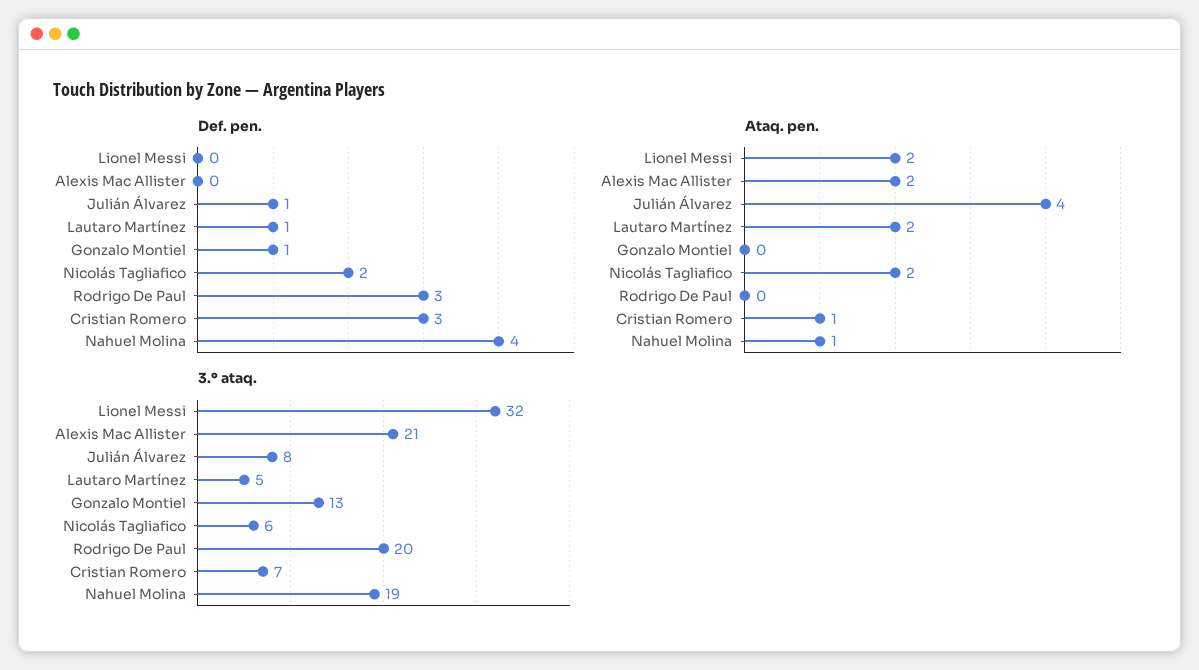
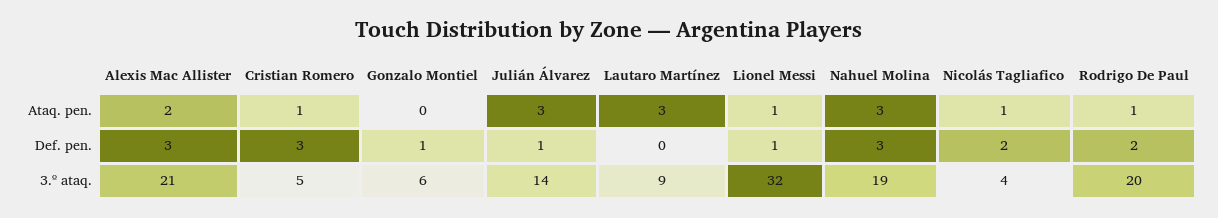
  {
    "Def. pen.": {
-     "Lionel Messi": 0,
+     "Lionel Messi": 1,
-     "Alexis Mac Allister": 0,
+     "Alexis Mac Allister": 3,
      "Julián Álvarez": 1,
-     "Lautaro Martínez": 1,
+     "Lautaro Martínez": 0,
      "Gonzalo Montiel": 1,
      "Nicolás Tagliafico": 2,
-     "Rodrigo De Paul": 3,
+     "Rodrigo De Paul": 2,
      "Cristian Romero": 3,
-     "Nahuel Molina": 4
+     "Nahuel Molina": 3
    },
    "Ataq. pen.": {
-     "Lionel Messi": 2,
+     "Lionel Messi": 1,
      "Alexis Mac Allister": 2,
-     "Julián Álvarez": 4,
+     "Julián Álvarez": 3,
-     "Lautaro Martínez": 2,
+     "Lautaro Martínez": 3,
      "Gonzalo Montiel": 0,
-     "Nicolás Tagliafico": 2,
+     "Nicolás Tagliafico": 1,
-     "Rodrigo De Paul": 0,
+     "Rodrigo De Paul": 1,
      "Cristian Romero": 1,
-     "Nahuel Molina": 1
+     "Nahuel Molina": 3
    },
    "3.º ataq.": {
      "Lionel Messi": 32,
      "Alexis Mac Allister": 21,
-     "Julián Álvarez": 8,
+     "Julián Álvarez": 14,
-     "Lautaro Martínez": 5,
+     "Lautaro Martínez": 9,
-     "Gonzalo Montiel": 13,
+     "Gonzalo Montiel": 6,
-     "Nicolás Tagliafico": 6,
+     "Nicolás Tagliafico": 4,
      "Rodrigo De Paul": 20,
-     "Cristian Romero": 7,
+     "Cristian Romero": 5,
      "Nahuel Molina": 19
    }
  }

